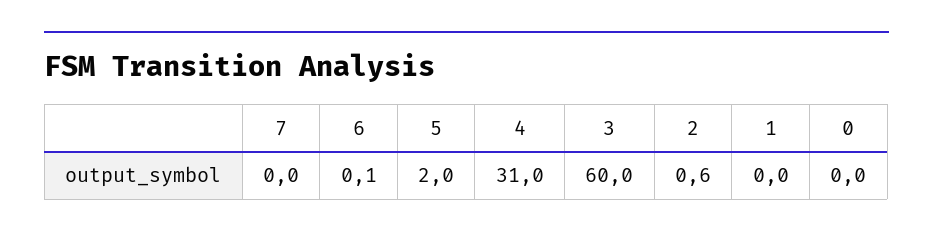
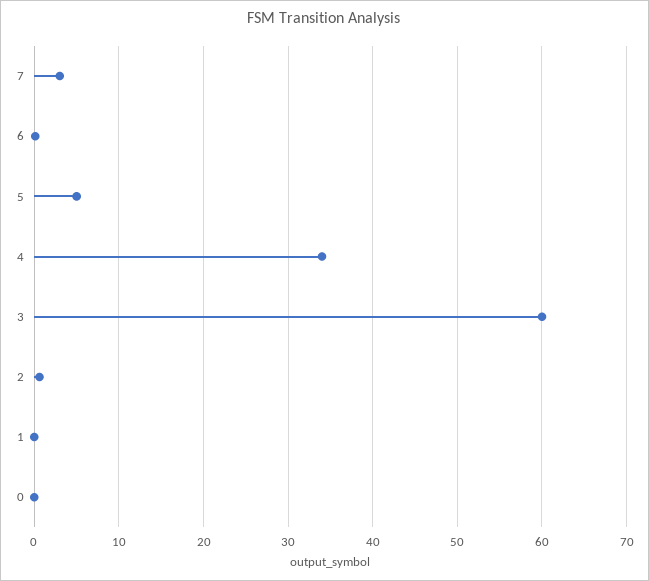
  {
-   "7": 0,
+   "7": 3,
    "6": 0.1,
-   "5": 2,
+   "5": 5,
-   "4": 31,
+   "4": 34,
    "3": 60,
    "2": 0.6,
    "1": 0,
    "0": 0
  }

